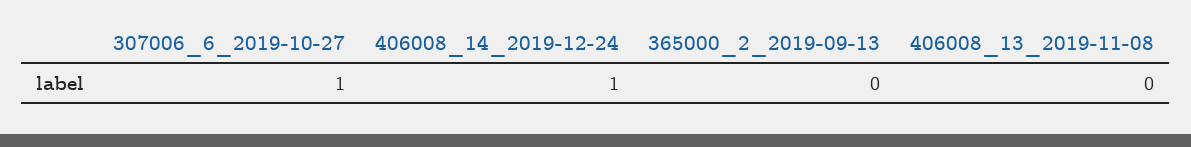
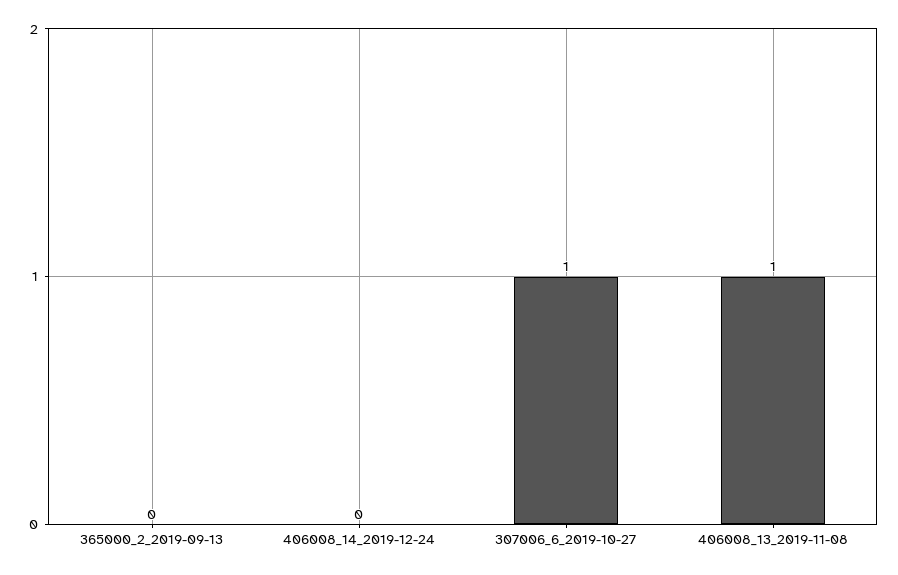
  {
    "307006_6_2019-10-27": 1,
-   "406008_14_2019-12-24": 1,
+   "406008_14_2019-12-24": 0,
    "365000_2_2019-09-13": 0,
-   "406008_13_2019-11-08": 0
+   "406008_13_2019-11-08": 1
  }

